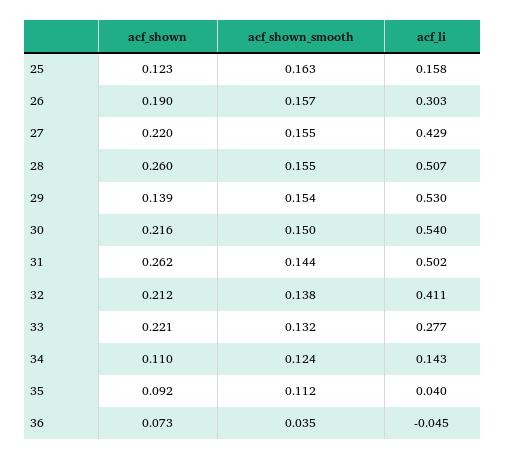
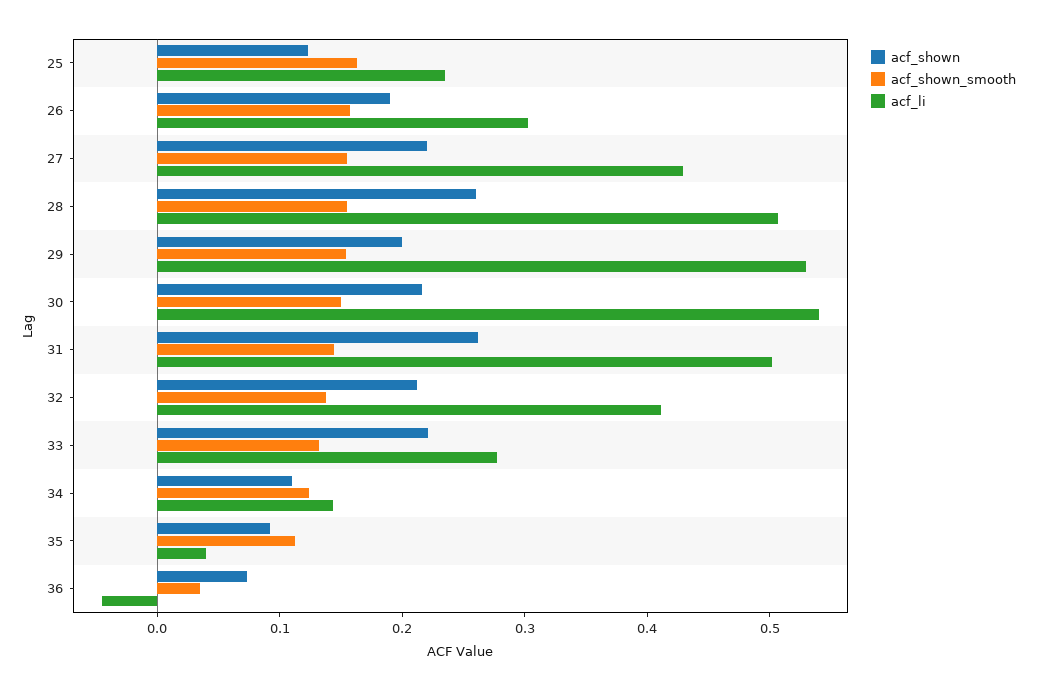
  {
    "acf_shown": {
      "25": 0.123,
      "26": 0.19,
      "27": 0.22,
      "28": 0.26,
-     "29": 0.139,
+     "29": 0.2,
      "30": 0.216,
      "31": 0.262,
      "32": 0.212,
      "33": 0.221,
      "34": 0.11,
      "35": 0.092,
      "36": 0.073
    },
    "acf_shown_smooth": {
      "25": 0.163,
      "26": 0.157,
      "27": 0.155,
      "28": 0.155,
      "29": 0.154,
      "30": 0.15,
      "31": 0.144,
      "32": 0.138,
      "33": 0.132,
      "34": 0.124,
      "35": 0.112,
      "36": 0.035
    },
    "acf_li": {
-     "25": 0.158,
+     "25": 0.24,
      "26": 0.303,
      "27": 0.429,
      "28": 0.507,
      "29": 0.53,
      "30": 0.54,
      "31": 0.502,
      "32": 0.411,
      "33": 0.277,
      "34": 0.143,
      "35": 0.04,
      "36": -0.045
    }
  }

